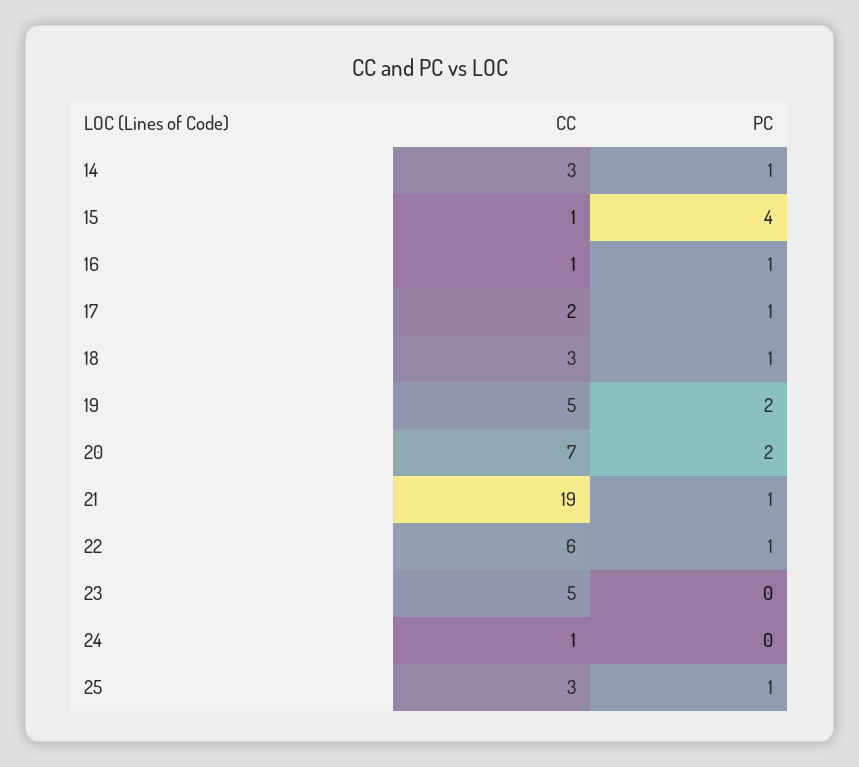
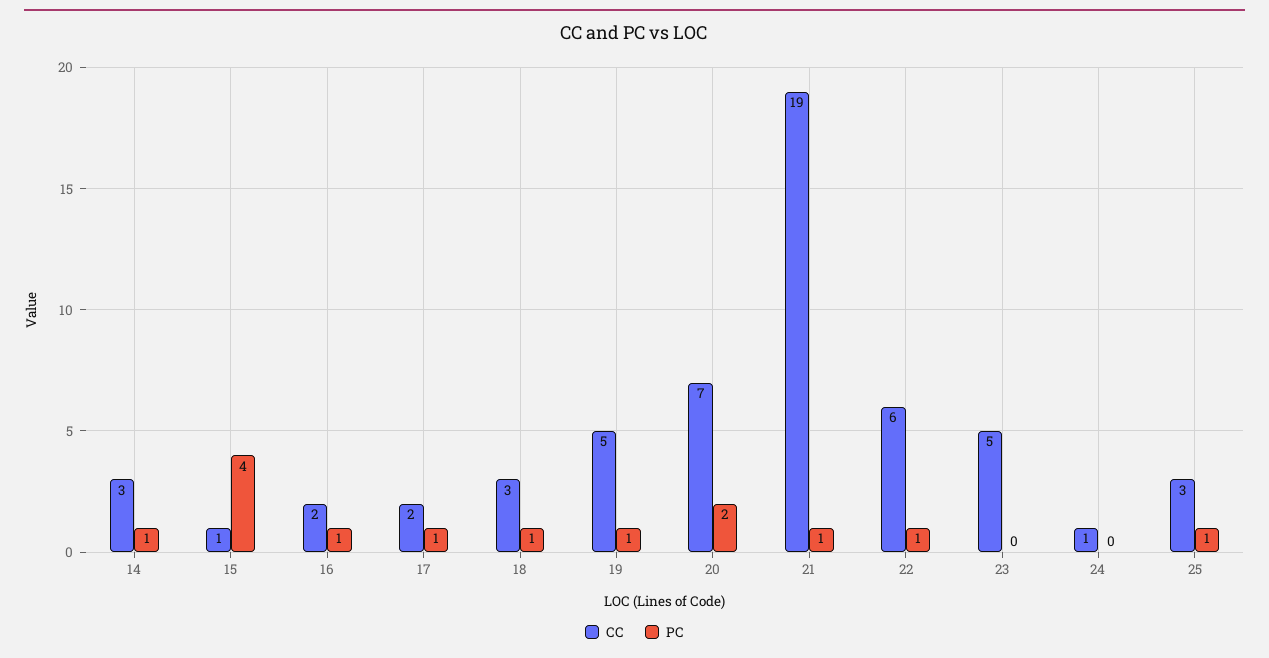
  {
    "CC": {
      "14": 3,
      "15": 1,
-     "16": 1,
+     "16": 2,
      "17": 2,
      "18": 3,
      "19": 5,
      "20": 7,
      "21": 19,
      "22": 6,
      "23": 5,
      "24": 1,
      "25": 3
    },
    "PC": {
      "14": 1,
      "15": 4,
      "16": 1,
      "17": 1,
      "18": 1,
-     "19": 2,
+     "19": 1,
      "20": 2,
      "21": 1,
      "22": 1,
      "23": 0,
      "24": 0,
      "25": 1
    }
  }

